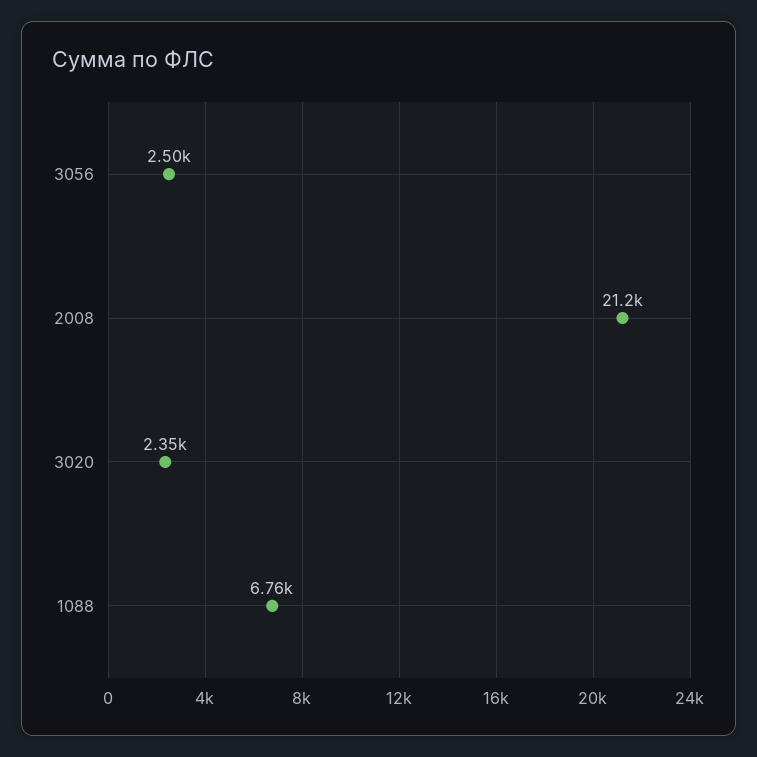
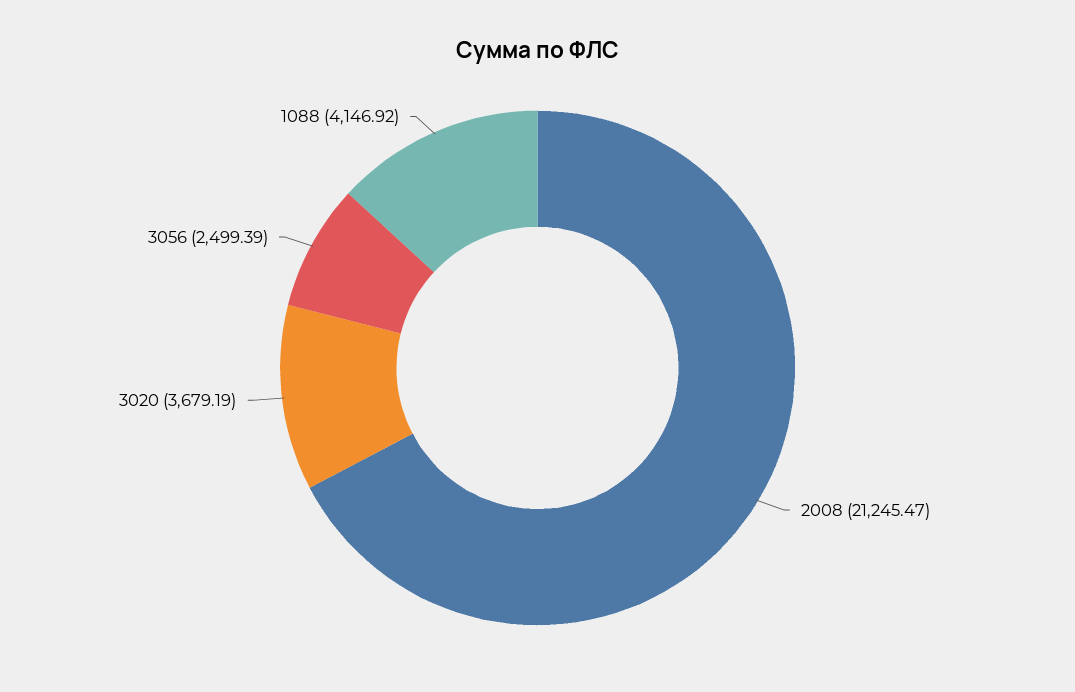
  {
    "3056": 2499.39,
    "2008": 21245.47,
-   "3020": 2350,
+   "3020": 3679.19,
-   "1088": 6760
+   "1088": 4146.92
  }

